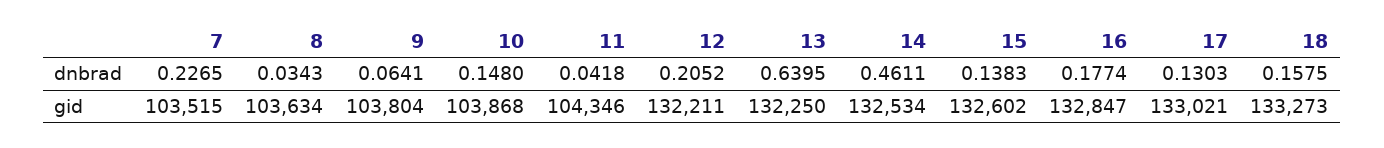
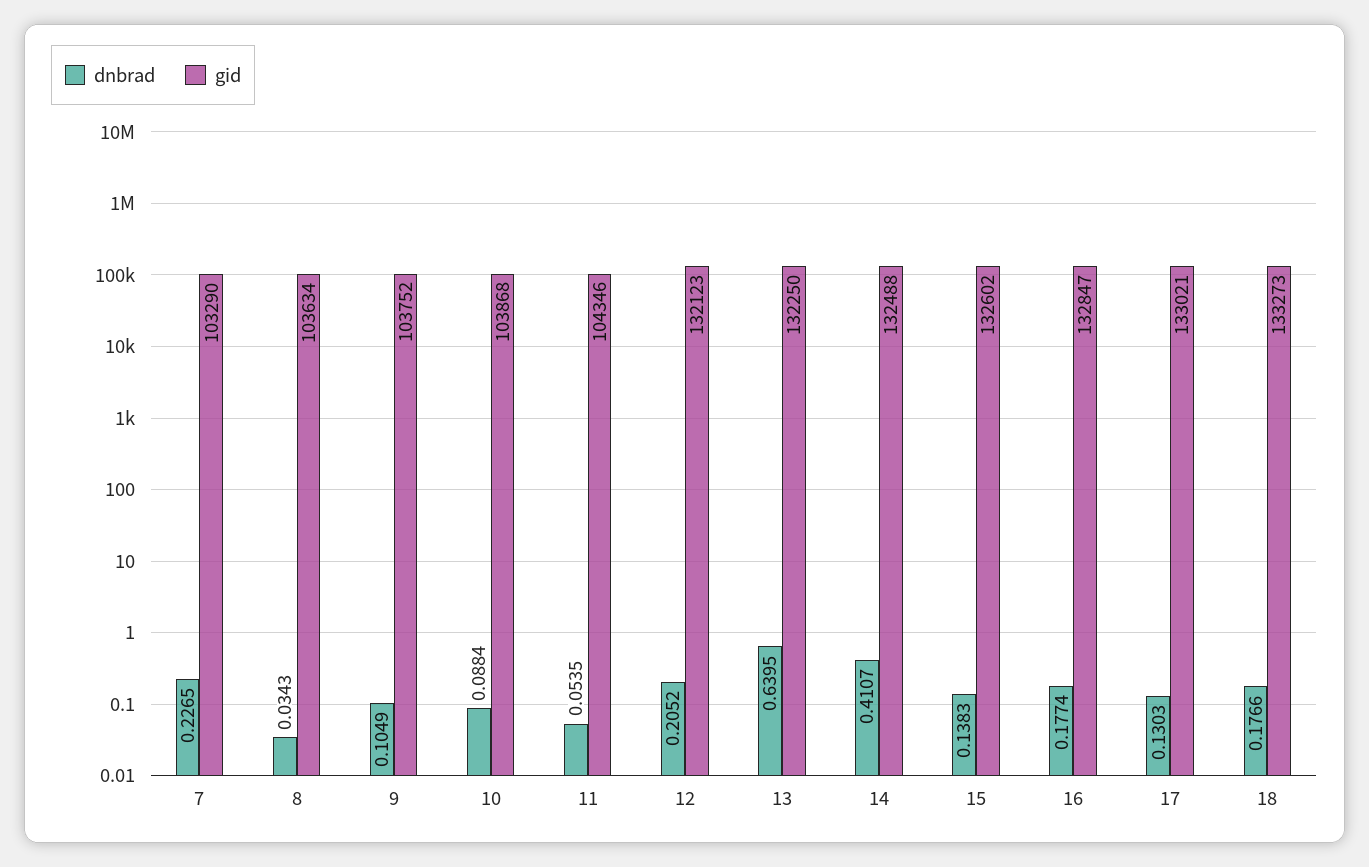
  {
    "dnbrad": {
      "7": 0.2265,
      "8": 0.0343,
-     "9": 0.0641,
+     "9": 0.1049,
-     "10": 0.148,
+     "10": 0.0884,
-     "11": 0.0418,
+     "11": 0.0535,
      "12": 0.2052,
      "13": 0.6395,
-     "14": 0.4611,
+     "14": 0.4107,
      "15": 0.1383,
      "16": 0.1774,
      "17": 0.1303,
-     "18": 0.1575
+     "18": 0.1766
    },
    "gid": {
-     "7": 103515,
+     "7": 103290,
      "8": 103634,
-     "9": 103804,
+     "9": 103752,
      "10": 103868,
      "11": 104346,
-     "12": 132211,
+     "12": 132123,
      "13": 132250,
-     "14": 132534,
+     "14": 132488,
      "15": 132602,
      "16": 132847,
      "17": 133021,
      "18": 133273
    }
  }

